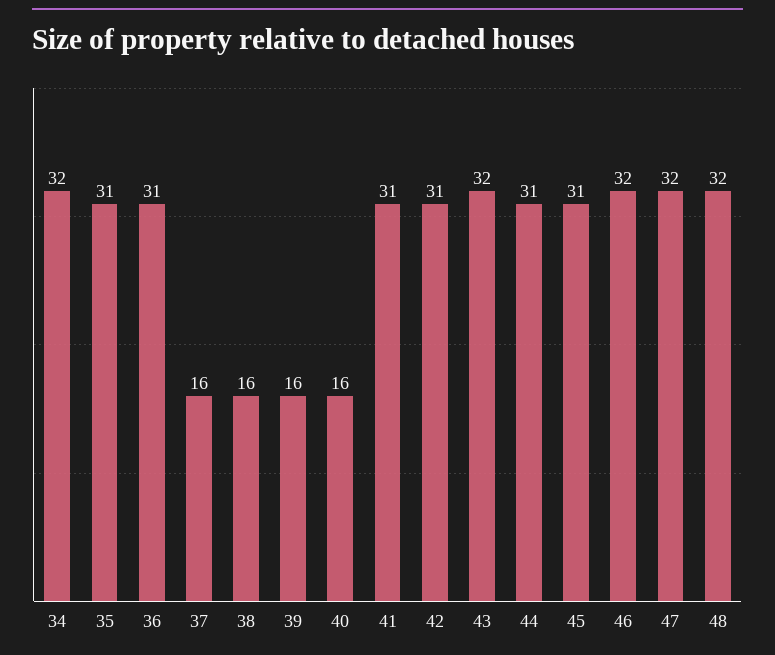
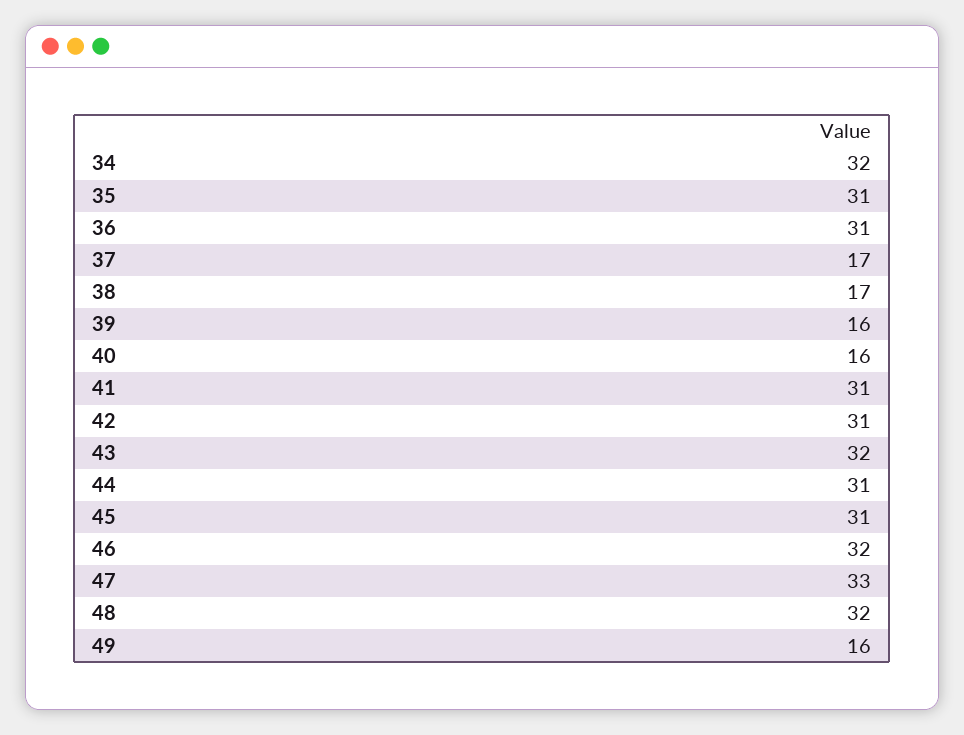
  {
    "34": 32,
    "35": 31,
    "36": 31,
-   "37": 16,
+   "37": 17,
-   "38": 16,
+   "38": 17,
    "39": 16,
    "40": 16,
    "41": 31,
    "42": 31,
    "43": 32,
    "44": 31,
    "45": 31,
    "46": 32,
-   "47": 32,
+   "47": 33,
-   "48": 32
+   "48": 32,
+   "49": 16
  }

